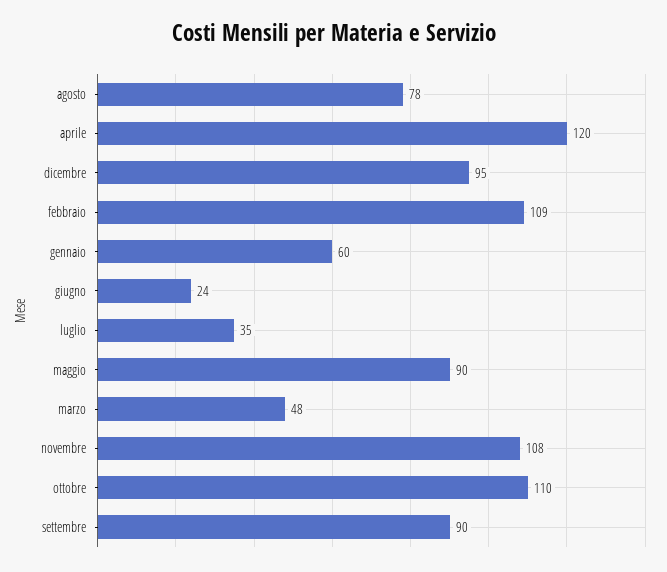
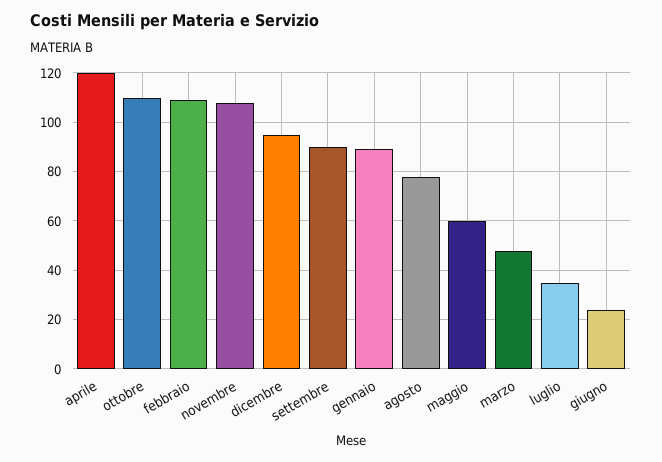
  {
    "agosto": 78,
    "aprile": 120,
    "dicembre": 95,
    "febbraio": 109,
-   "gennaio": 60,
+   "gennaio": 90,
    "giugno": 24,
    "luglio": 35,
-   "maggio": 90,
+   "maggio": 60,
    "marzo": 48,
    "novembre": 108,
    "ottobre": 110,
    "settembre": 90
  }

